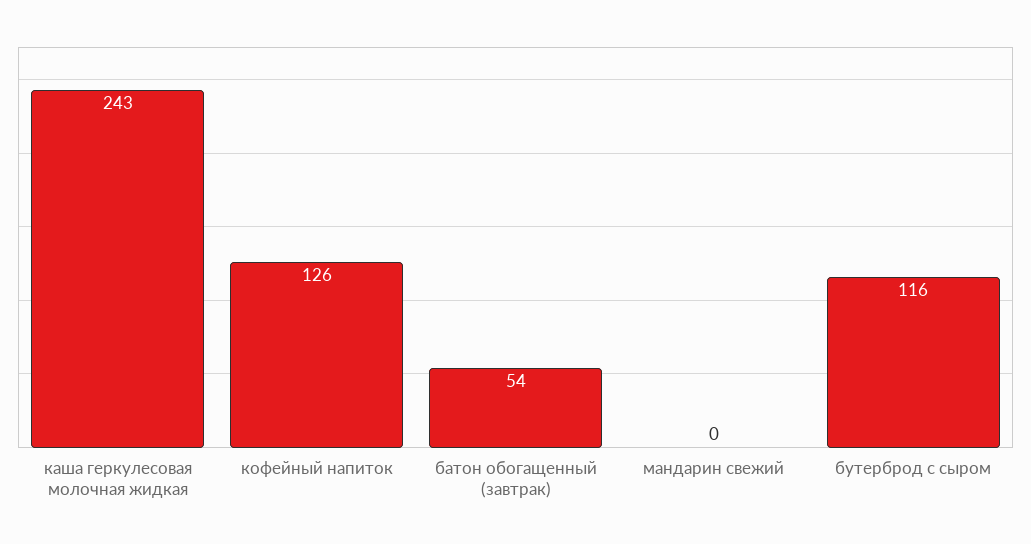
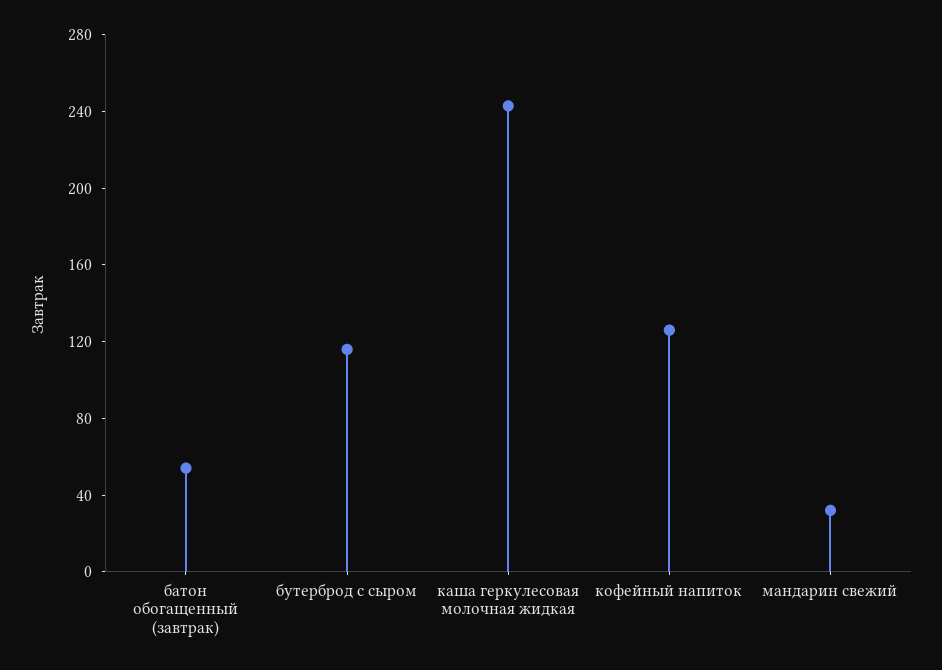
  {
    "каша геркулесовая молочная жидкая": 243,
    "кофейный напиток": 126,
    "батон обогащенный (завтрак)": 54,
-   "мандарин свежий": 0,
+   "мандарин свежий": 30,
    "бутерброд с сыром": 116
  }

